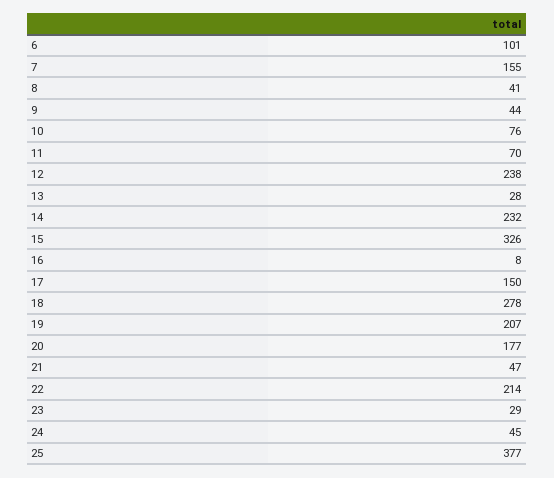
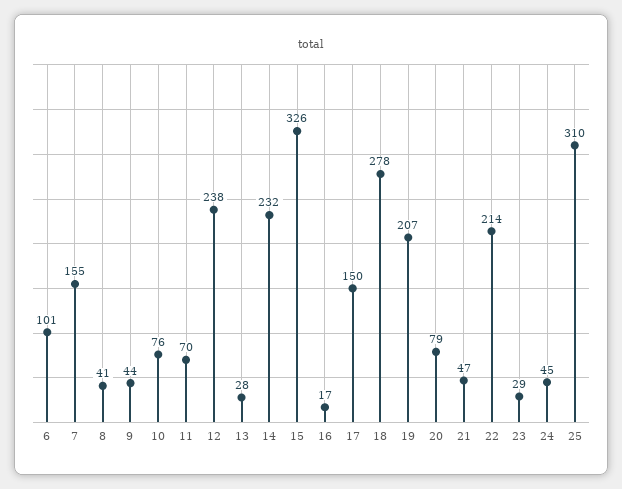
  {
    "6": 101,
    "7": 155,
    "8": 41,
    "9": 44,
    "10": 76,
    "11": 70,
    "12": 238,
    "13": 28,
    "14": 232,
    "15": 326,
-   "16": 8,
+   "16": 17,
    "17": 150,
    "18": 278,
    "19": 207,
-   "20": 177,
+   "20": 79,
    "21": 47,
    "22": 214,
    "23": 29,
    "24": 45,
-   "25": 377
+   "25": 310
  }

